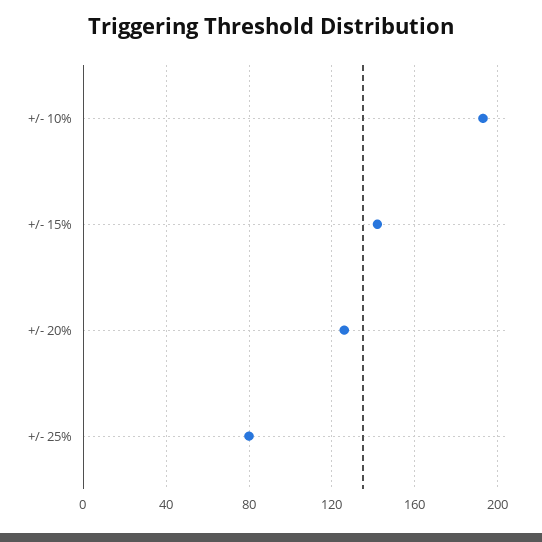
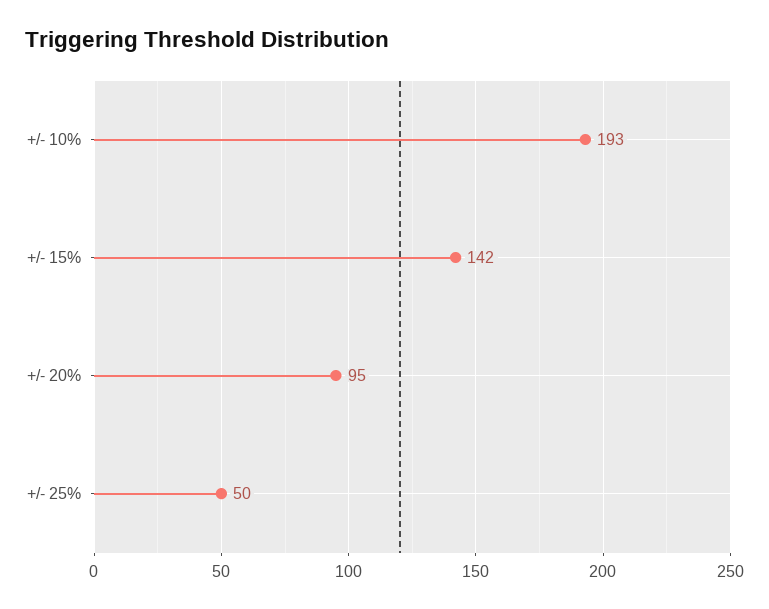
  {
    "+/- 10%": 193,
    "+/- 15%": 142,
-   "+/- 20%": 125,
+   "+/- 20%": 95,
-   "+/- 25%": 80
+   "+/- 25%": 50
  }

